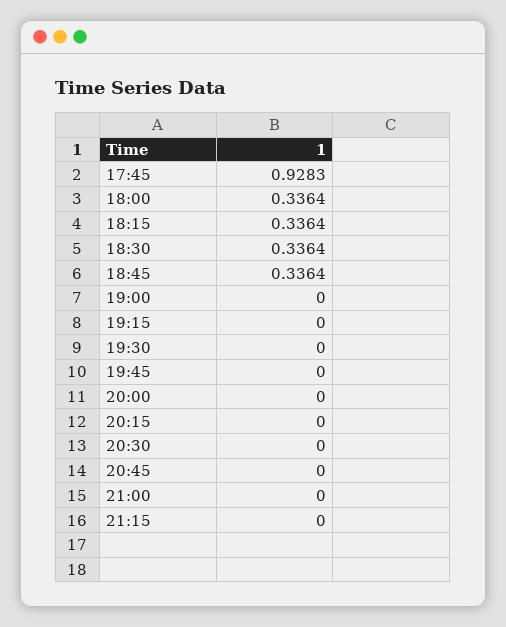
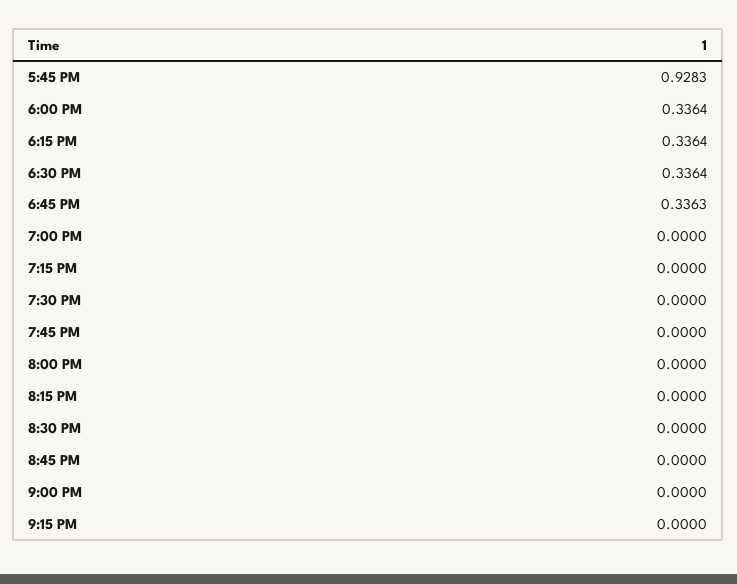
  {
    "17:45": 0.9283,
    "18:00": 0.3364,
    "18:15": 0.3364,
    "18:30": 0.3364,
-   "18:45": 0.3364,
+   "18:45": 0.3363,
    "19:00": 0,
    "19:15": 0,
    "19:30": 0,
    "19:45": 0,
    "20:00": 0,
    "20:15": 0,
    "20:30": 0,
    "20:45": 0,
    "21:00": 0,
    "21:15": 0
  }

